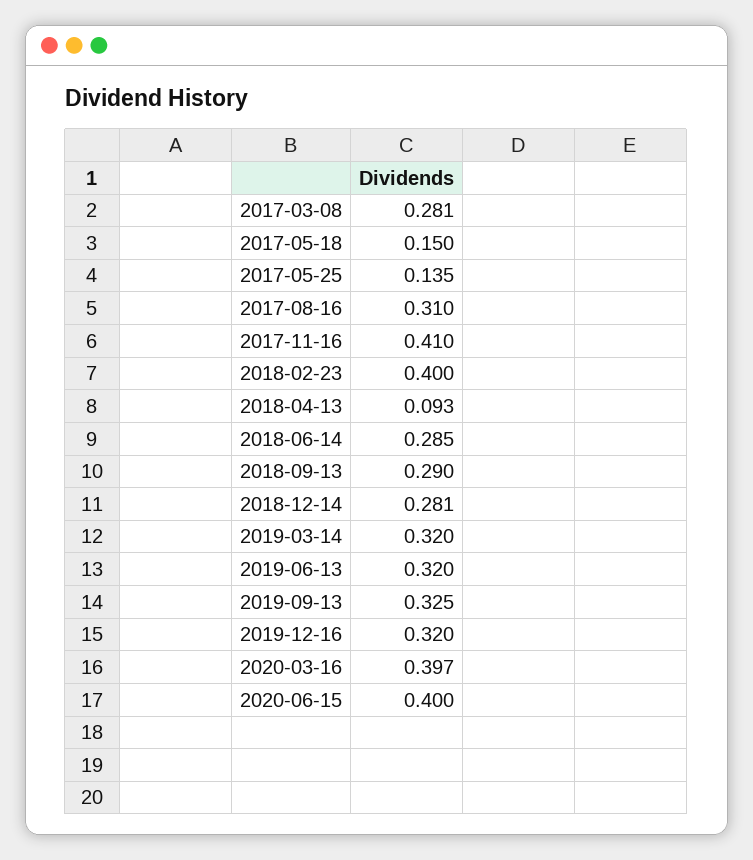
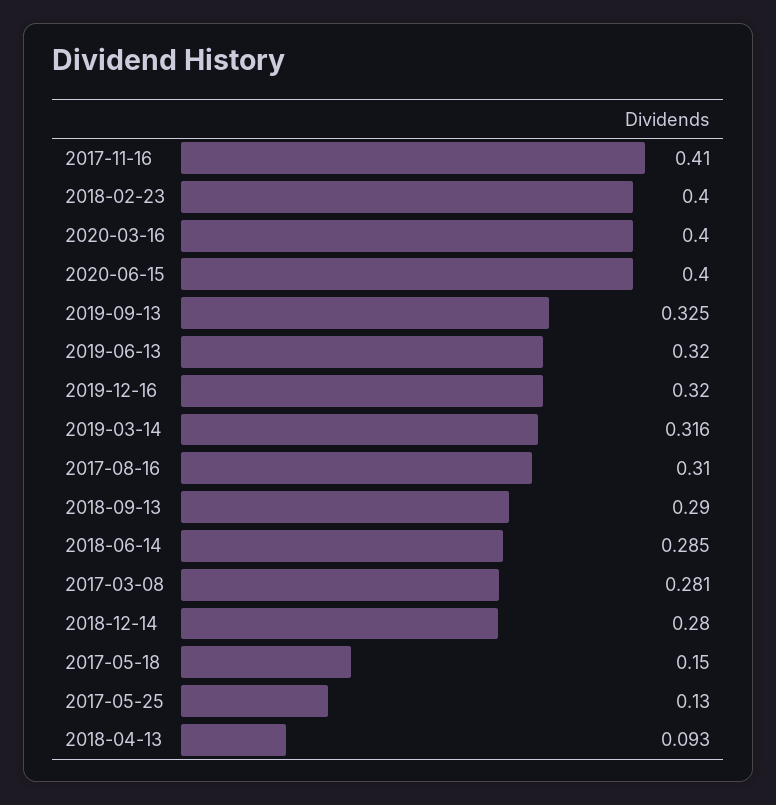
  {
    "2017-03-08": 0.281,
    "2017-05-18": 0.15,
-   "2017-05-25": 0.135,
+   "2017-05-25": 0.13,
    "2017-08-16": 0.31,
    "2017-11-16": 0.41,
    "2018-02-23": 0.4,
    "2018-04-13": 0.093,
    "2018-06-14": 0.285,
    "2018-09-13": 0.29,
-   "2018-12-14": 0.281,
+   "2018-12-14": 0.28,
-   "2019-03-14": 0.32,
+   "2019-03-14": 0.316,
    "2019-06-13": 0.32,
    "2019-09-13": 0.325,
    "2019-12-16": 0.32,
-   "2020-03-16": 0.397,
+   "2020-03-16": 0.4,
    "2020-06-15": 0.4
  }

